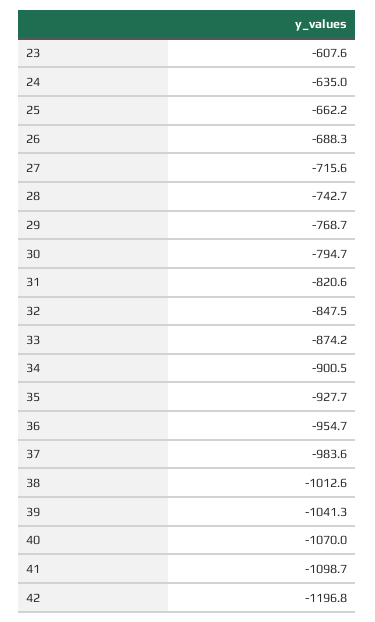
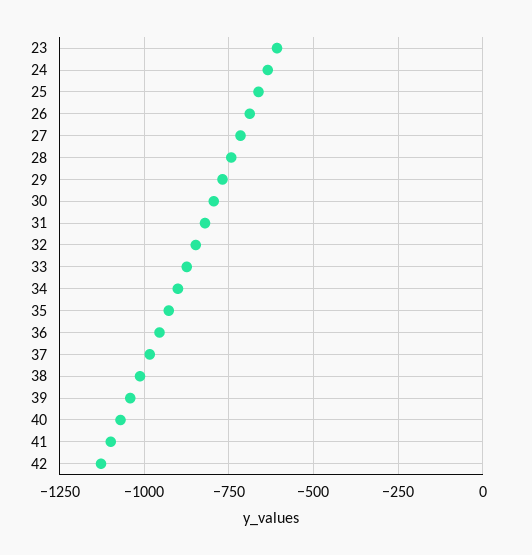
  {
    "23": -607.6,
    "24": -635,
    "25": -662.2,
    "26": -688.3,
    "27": -715.6,
    "28": -742.7,
    "29": -768.7,
    "30": -794.7,
    "31": -820.6,
    "32": -847.5,
    "33": -874.2,
    "34": -900.5,
    "35": -927.7,
    "36": -954.7,
    "37": -983.6,
    "38": -1012.6,
    "39": -1041.3,
    "40": -1070,
    "41": -1098.7,
-   "42": -1196.8
+   "42": -1125
  }

